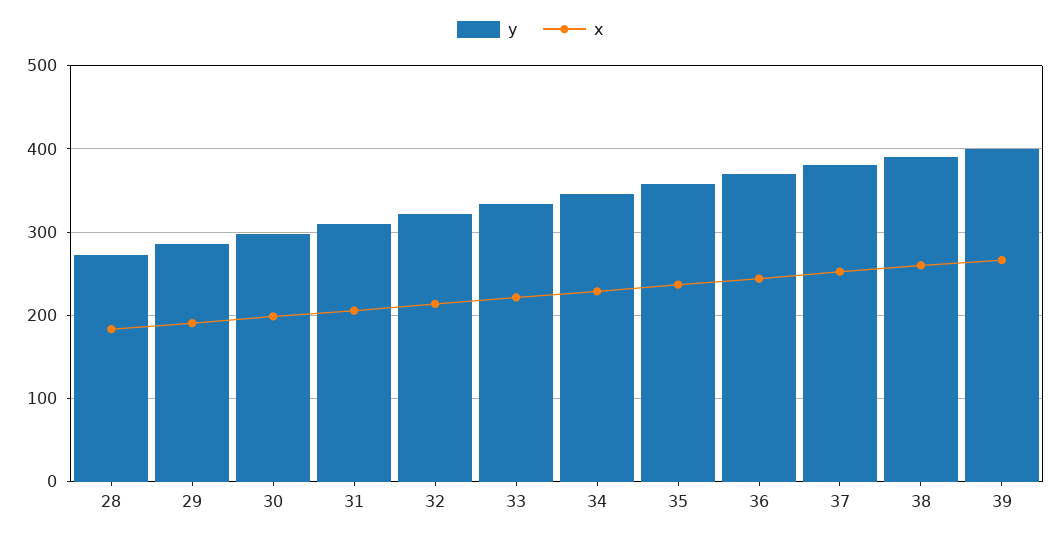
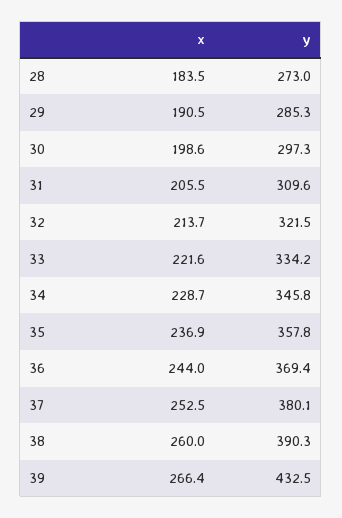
  {
    "y": {
      "28": 273,
      "29": 285.3,
      "30": 297.3,
      "31": 309.6,
      "32": 321.5,
      "33": 334.2,
      "34": 345.8,
      "35": 357.8,
      "36": 369.4,
      "37": 380.1,
      "38": 390.3,
-     "39": 400
+     "39": 432.5
    },
    "x": {
      "28": 183.5,
      "29": 190.5,
      "30": 198.6,
      "31": 205.5,
      "32": 213.7,
      "33": 221.6,
      "34": 228.7,
      "35": 236.9,
      "36": 244,
      "37": 252.5,
      "38": 260,
      "39": 266.4
    }
  }

